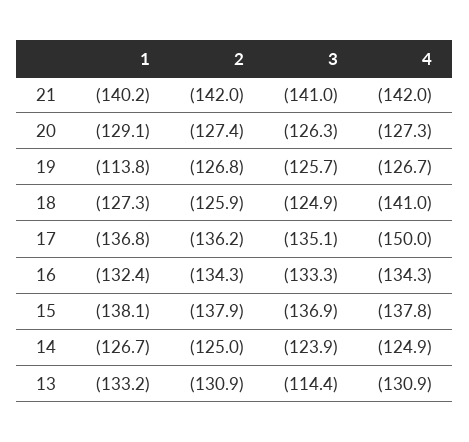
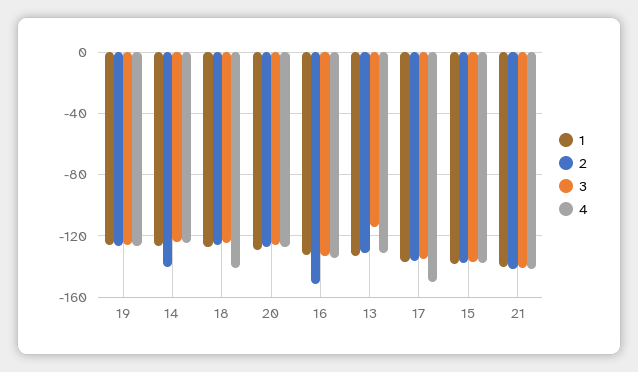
  {
    "1": {
      "21": -140.2,
      "20": -129.1,
-     "19": -113.8,
+     "19": -125,
      "18": -127.3,
      "17": -136.8,
      "16": -132.4,
      "15": -138.1,
      "14": -126.7,
      "13": -133.2
    },
    "2": {
      "21": -142,
      "20": -127.4,
      "19": -126.8,
      "18": -125.9,
      "17": -136.2,
-     "16": -134.3,
+     "16": -150,
      "15": -137.9,
-     "14": -125,
+     "14": -140,
      "13": -130.9
    },
    "3": {
      "21": -141,
      "20": -126.3,
      "19": -125.7,
      "18": -124.9,
      "17": -135.1,
      "16": -133.3,
      "15": -136.9,
      "14": -123.9,
      "13": -114.4
    },
    "4": {
      "21": -142,
      "20": -127.3,
      "19": -126.7,
      "18": -141,
      "17": -150,
      "16": -134.3,
      "15": -137.8,
      "14": -124.9,
      "13": -130.9
    }
  }

